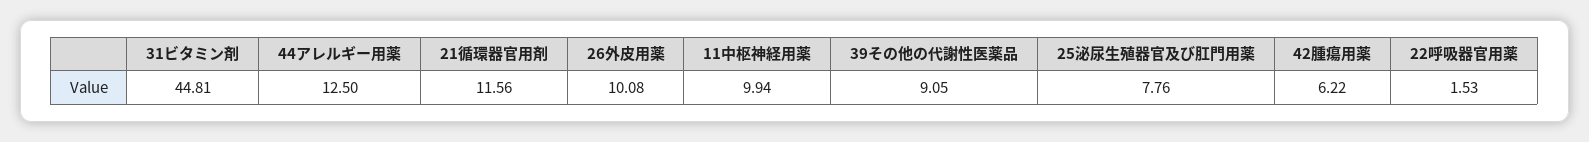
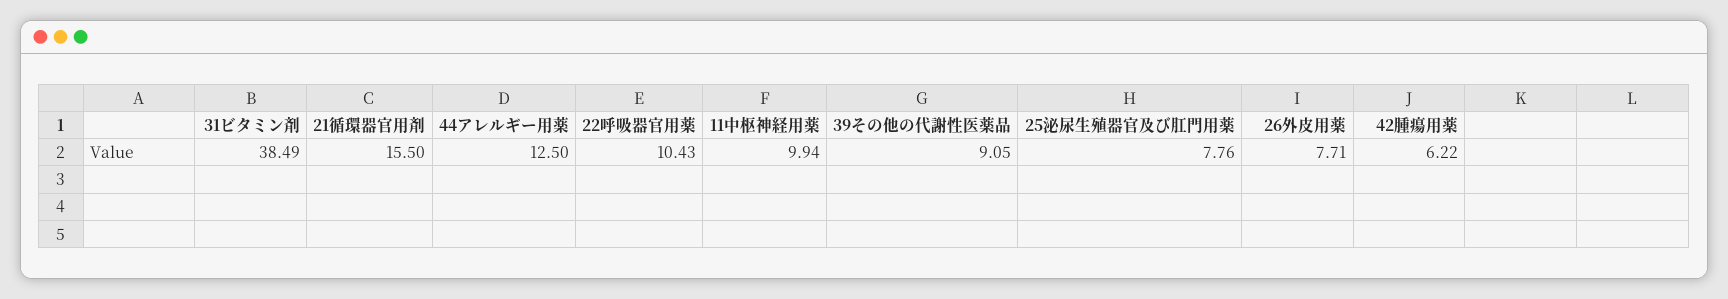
  {
-   "31ビタミン剤": 44.81,
+   "31ビタミン剤": 38.49,
    "44アレルギー用薬": 12.5,
-   "21循環器官用剤": 11.56,
+   "21循環器官用剤": 15.5,
-   "26外皮用薬": 10.08,
+   "26外皮用薬": 7.71,
    "11中枢神経用薬": 9.94,
    "39その他の代謝性医薬品": 9.05,
    "25泌尿生殖器官及び肛門用薬": 7.76,
    "42腫瘍用薬": 6.22,
-   "22呼吸器官用薬": 1.53
+   "22呼吸器官用薬": 10.43
  }

